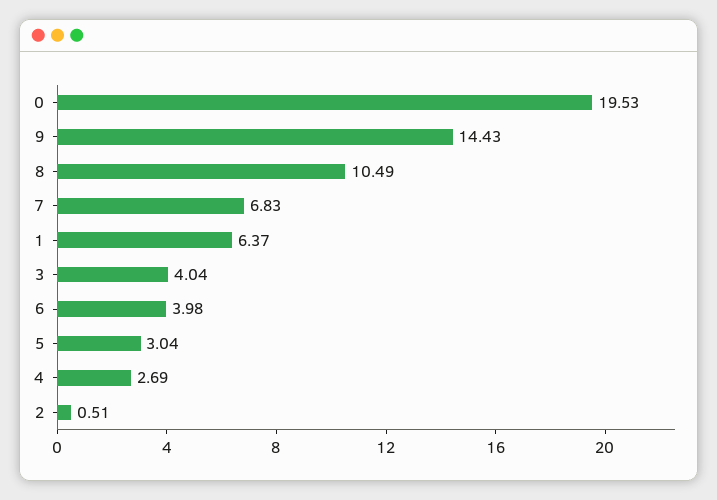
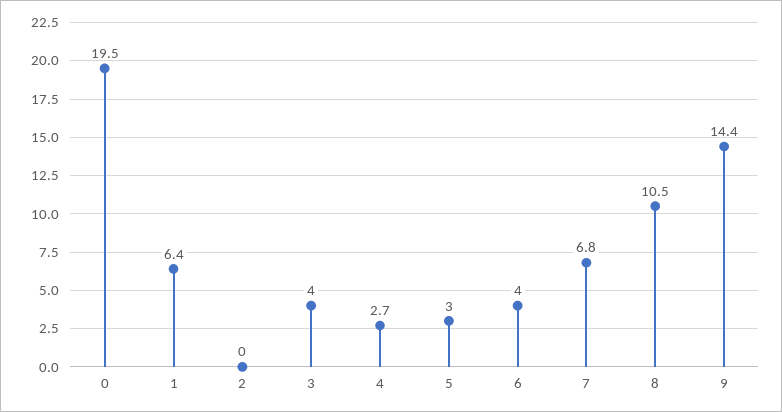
  {
    "0": 19.53,
    "9": 14.43,
    "8": 10.49,
    "7": 6.83,
    "1": 6.37,
    "3": 4.04,
    "6": 3.98,
    "5": 3.04,
    "4": 2.69,
-   "2": 0.51
+   "2": 0
  }

